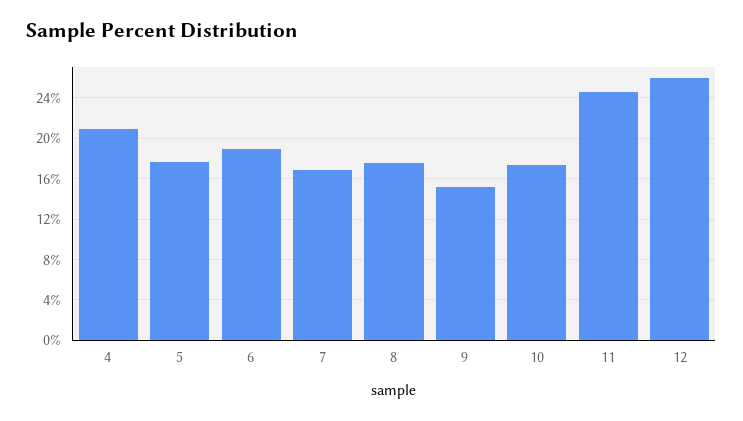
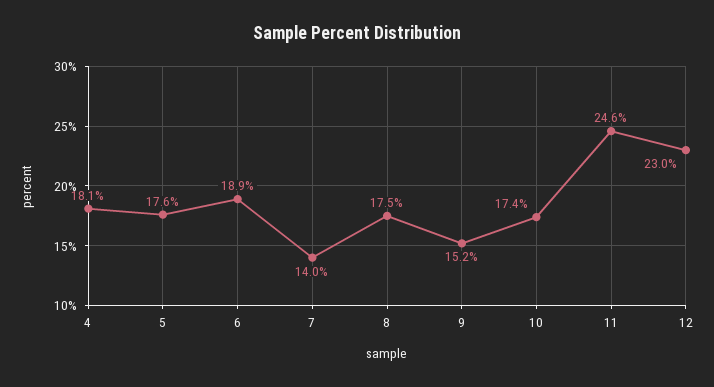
  {
-   "4": 21,
+   "4": 18.1,
    "5": 17.6,
    "6": 18.9,
-   "7": 17,
+   "7": 14,
    "8": 17.5,
    "9": 15.2,
    "10": 17.4,
    "11": 24.6,
-   "12": 26
+   "12": 23
  }

